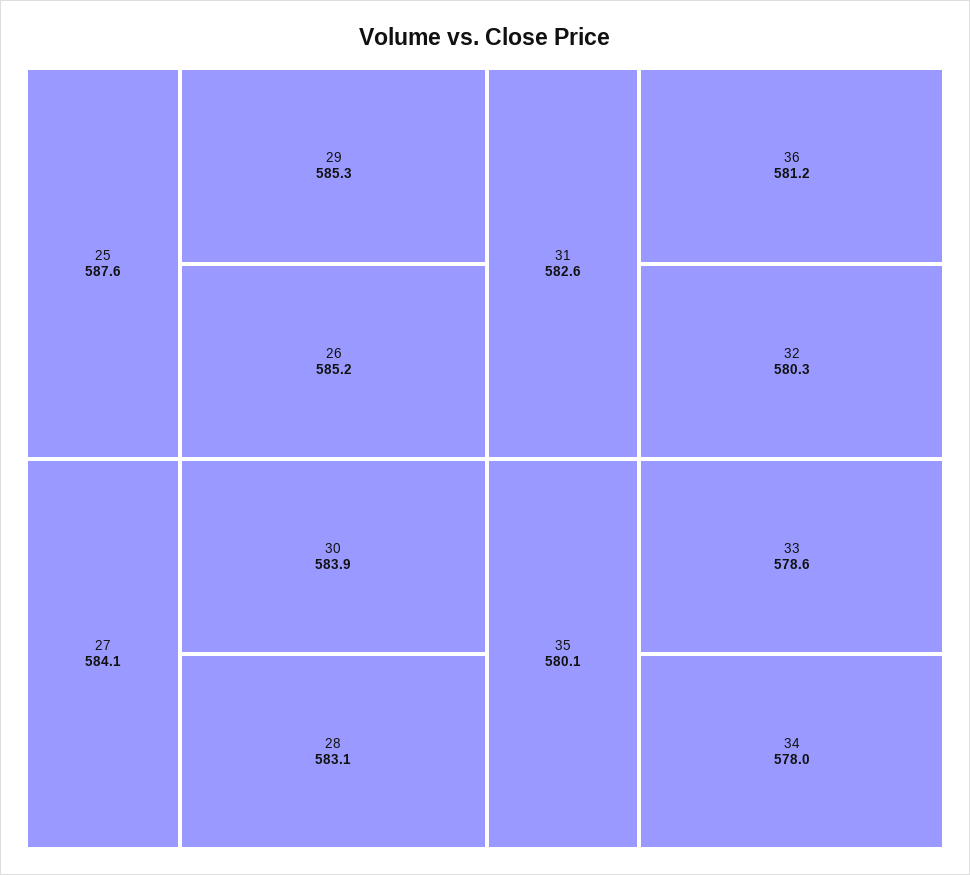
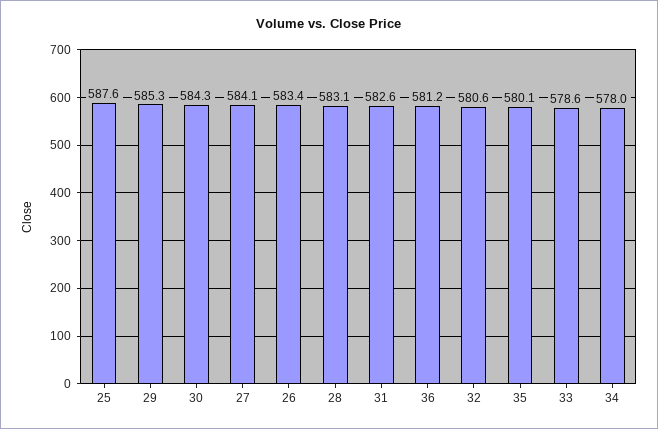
  {
    "25": 587.6,
    "29": 585.3,
-   "26": 585.2,
+   "26": 583.4,
    "27": 584.1,
-   "30": 583.9,
+   "30": 584.3,
    "28": 583.1,
    "31": 582.6,
    "36": 581.2,
-   "32": 580.3,
+   "32": 580.6,
    "35": 580.1,
    "33": 578.6,
    "34": 578
  }

